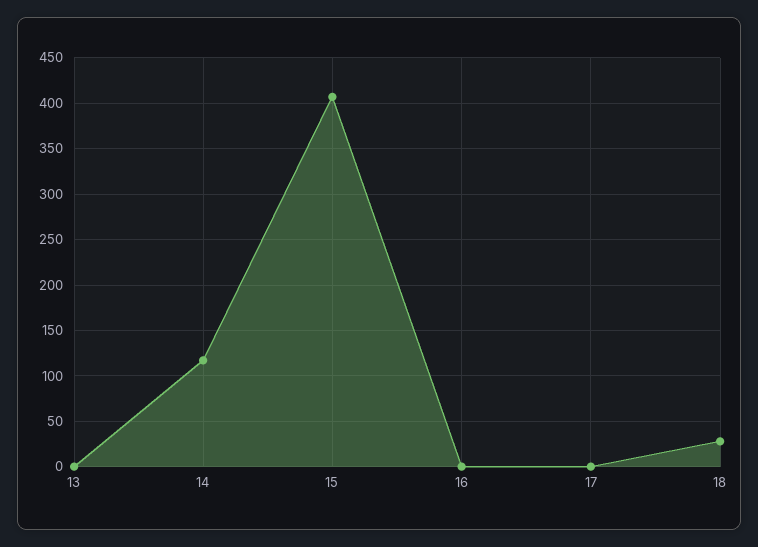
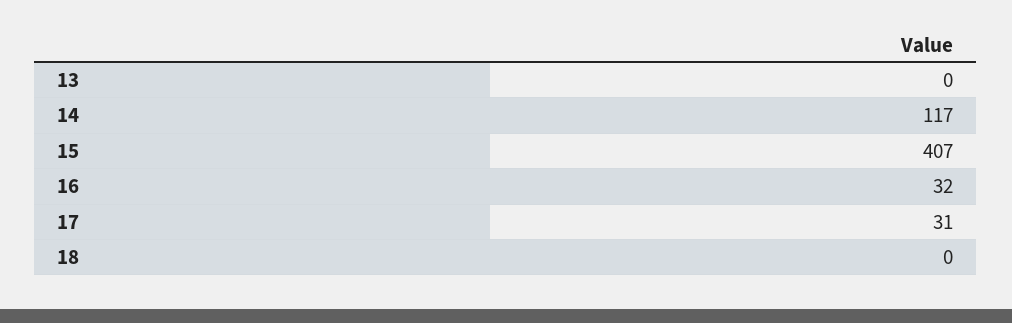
  {
    "13": 0,
    "14": 117,
    "15": 407,
-   "16": 0,
+   "16": 32,
-   "17": 0,
+   "17": 31,
-   "18": 30
+   "18": 0
  }

